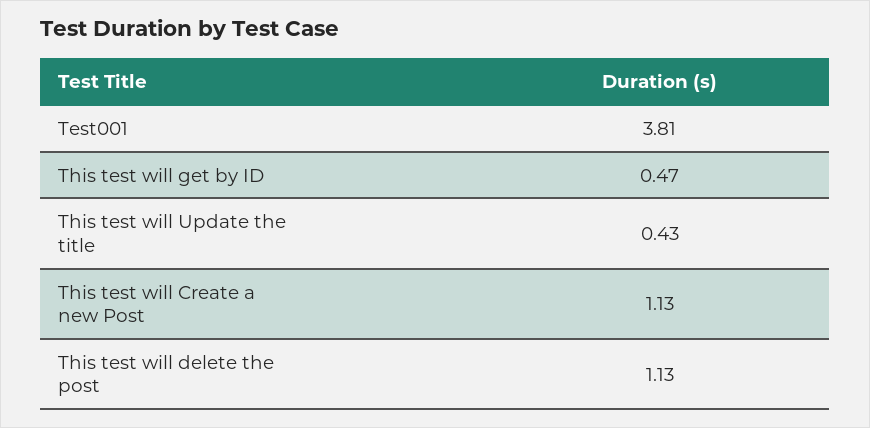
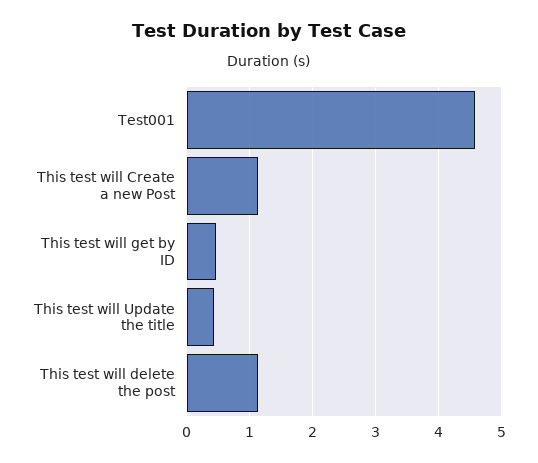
  {
-   "Test001": 3.81,
+   "Test001": 4.6,
    "This test will get by ID": 0.47,
    "This test will Update the title": 0.43,
    "This test will Create a new Post": 1.13,
    "This test will delete the post": 1.13
  }

